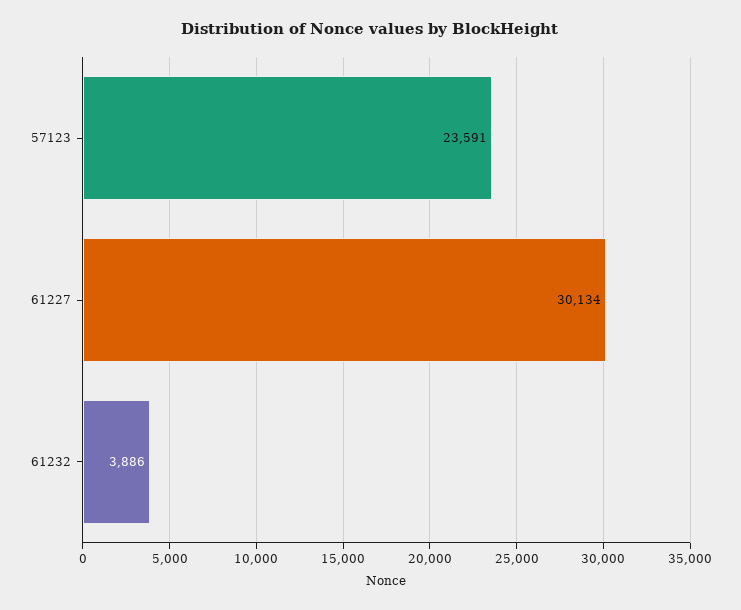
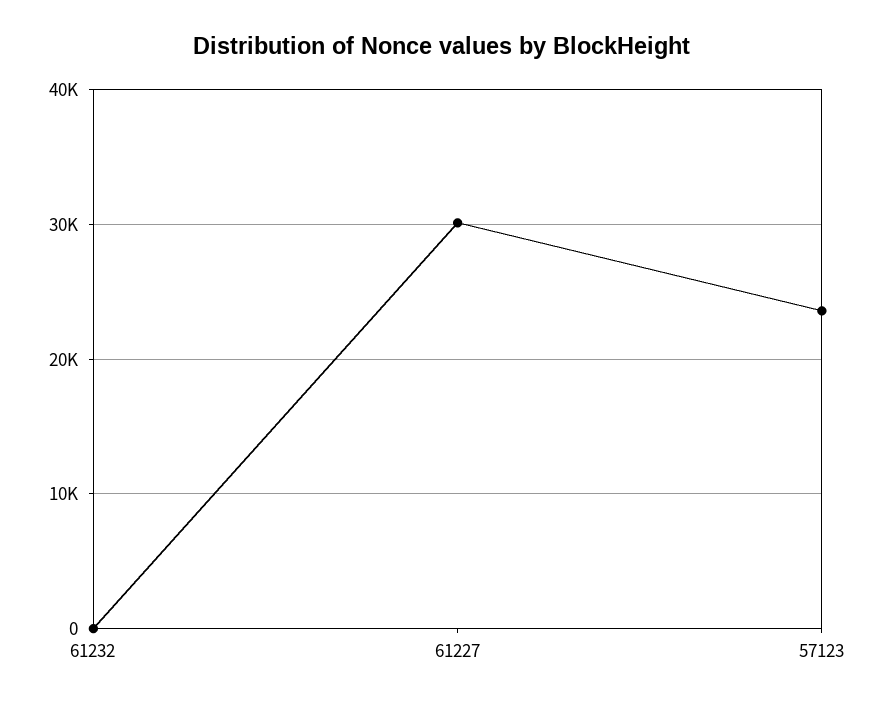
  {
    "57123": 23591,
    "61227": 30134,
-   "61232": 3886
+   "61232": 0
  }

